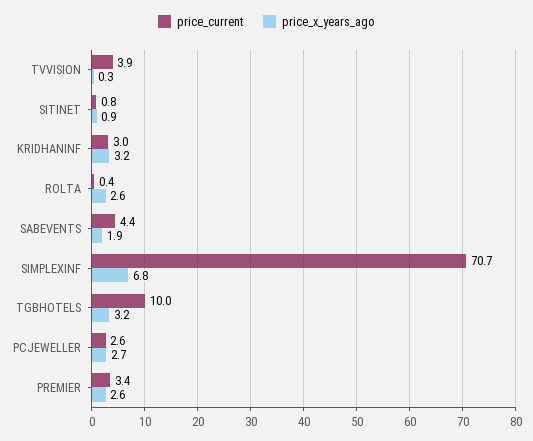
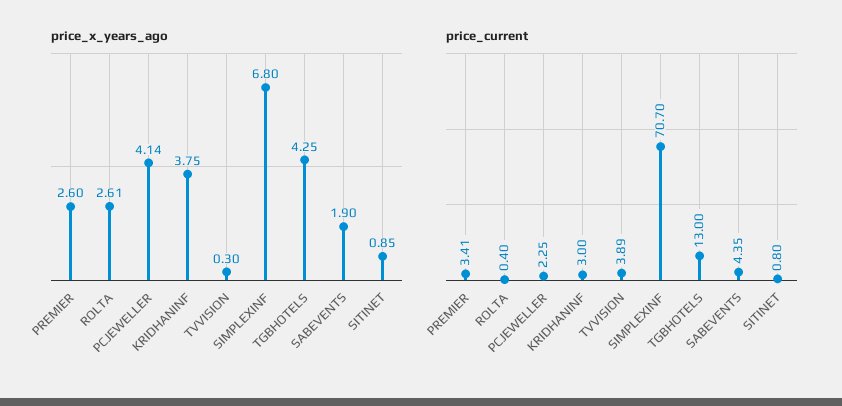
  {
    "price_current": {
      "TVVISION": 3.89,
      "SITINET": 0.8,
      "KRIDHANINF": 3,
      "ROLTA": 0.4,
      "SABEVENTS": 4.35,
      "SIMPLEXINF": 70.7,
-     "TGBHOTELS": 10,
+     "TGBHOTELS": 13,
-     "PCJEWELLER": 2.6,
+     "PCJEWELLER": 2.25,
      "PREMIER": 3.41
    },
    "price_x_years_ago": {
      "TVVISION": 0.3,
      "SITINET": 0.85,
-     "KRIDHANINF": 3.2,
+     "KRIDHANINF": 3.75,
      "ROLTA": 2.61,
      "SABEVENTS": 1.9,
      "SIMPLEXINF": 6.8,
-     "TGBHOTELS": 3.2,
+     "TGBHOTELS": 4.25,
-     "PCJEWELLER": 2.7,
+     "PCJEWELLER": 4.14,
      "PREMIER": 2.6
    }
  }

